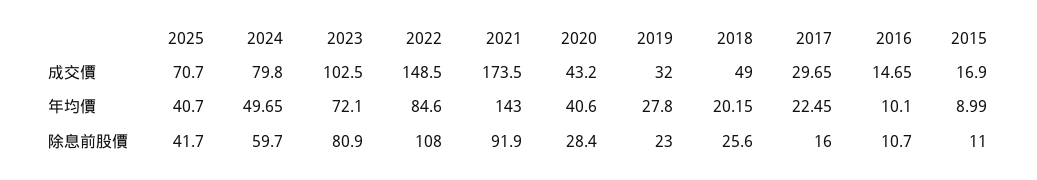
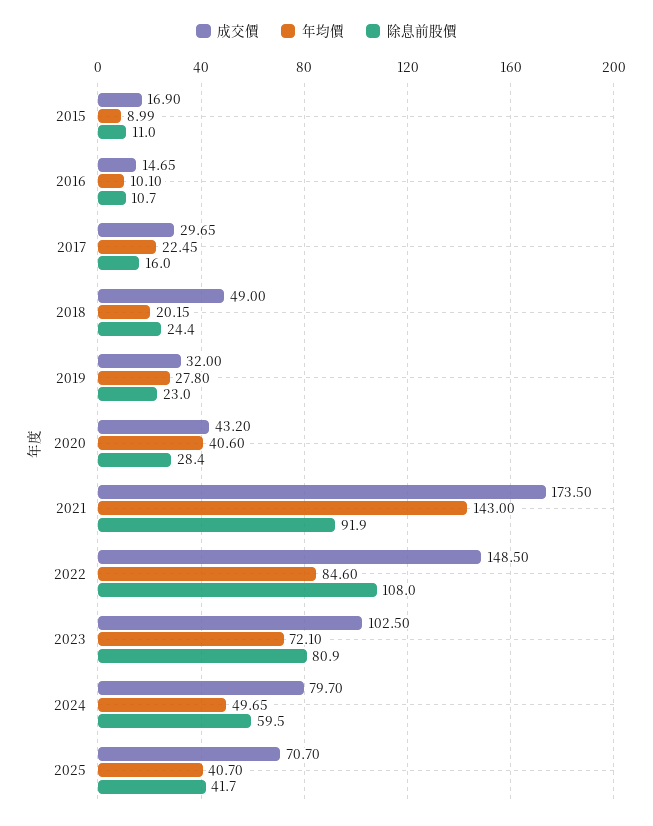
  {
    "成交價": {
      "2025": 70.7,
-     "2024": 79.8,
+     "2024": 79.7,
      "2023": 102.5,
      "2022": 148.5,
      "2021": 173.5,
      "2020": 43.2,
      "2019": 32,
      "2018": 49,
      "2017": 29.65,
      "2016": 14.65,
      "2015": 16.9
    },
    "年均價": {
      "2025": 40.7,
      "2024": 49.65,
      "2023": 72.1,
      "2022": 84.6,
      "2021": 143,
      "2020": 40.6,
      "2019": 27.8,
      "2018": 20.15,
      "2017": 22.45,
      "2016": 10.1,
      "2015": 8.99
    },
    "除息前股價": {
      "2025": 41.7,
-     "2024": 59.7,
+     "2024": 59.5,
      "2023": 80.9,
      "2022": 108,
      "2021": 91.9,
      "2020": 28.4,
      "2019": 23,
-     "2018": 25.6,
+     "2018": 24.4,
      "2017": 16,
      "2016": 10.7,
      "2015": 11
    }
  }

